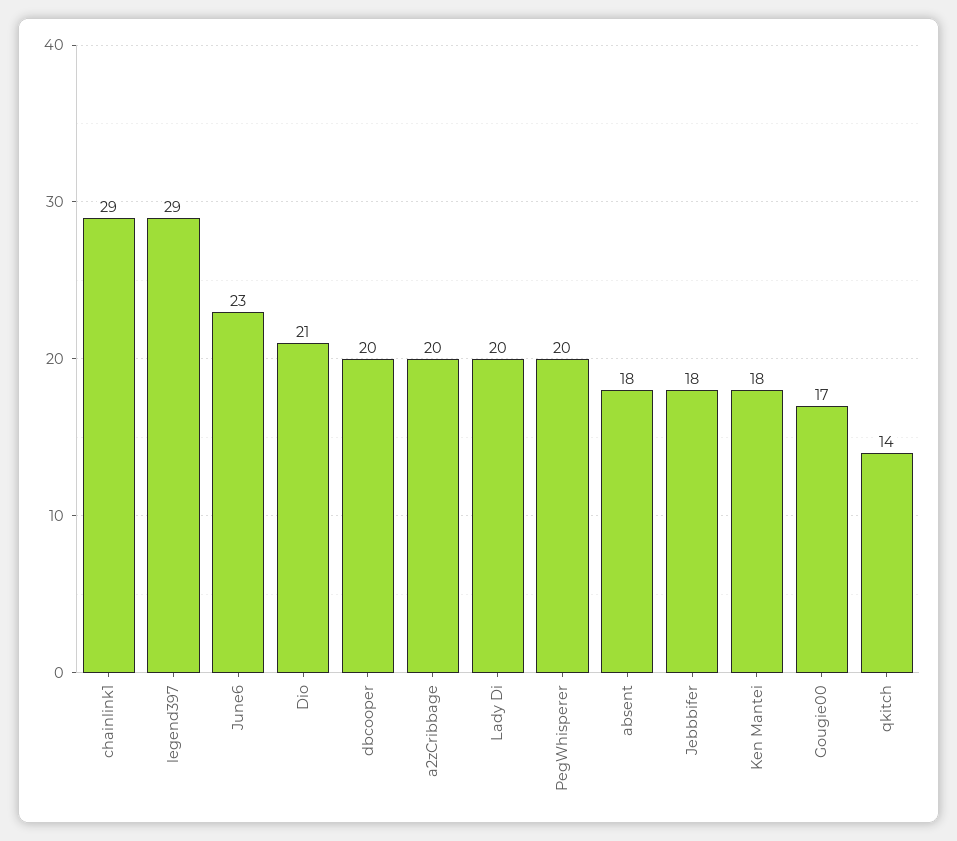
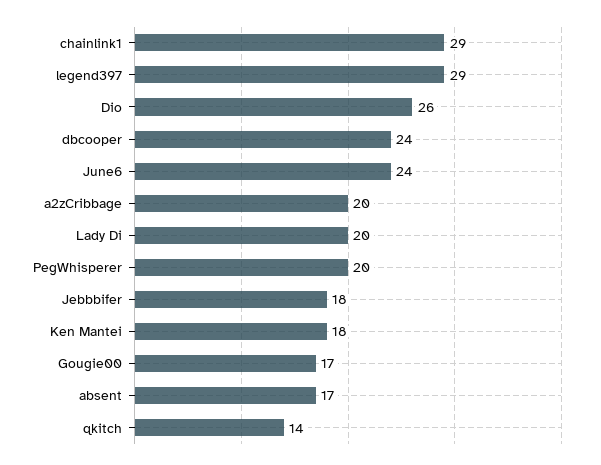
  {
    "chainlink1": 29,
    "legend397": 29,
-   "June6": 23,
+   "June6": 24,
-   "Dio": 21,
+   "Dio": 26,
-   "dbcooper": 20,
+   "dbcooper": 24,
    "a2zCribbage": 20,
    "Lady Di": 20,
    "PegWhisperer": 20,
-   "absent": 18,
+   "absent": 17,
    "Jebbbifer": 18,
    "Ken Mantei": 18,
    "Gougie00": 17,
    "qkitch": 14
  }

